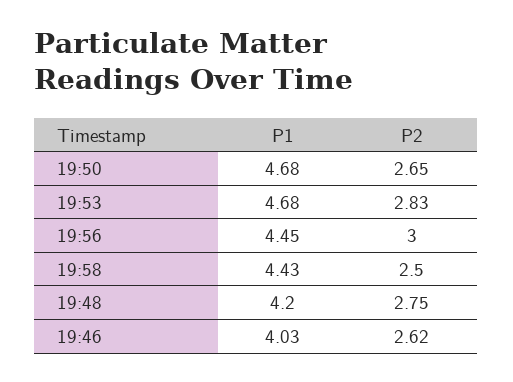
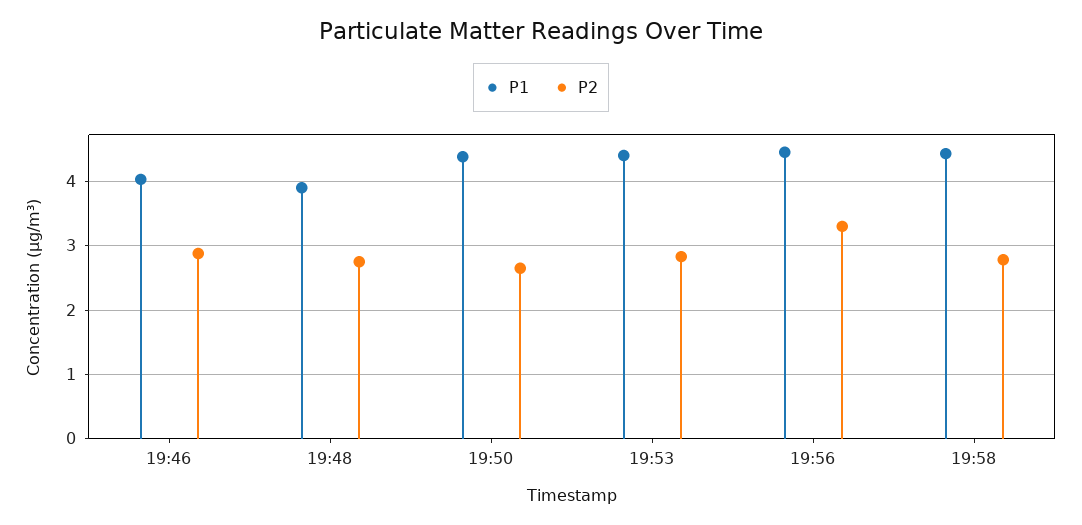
  {
    "P1": {
-     "19:50": 4.68,
+     "19:50": 4.4,
-     "19:53": 4.68,
+     "19:53": 4.4,
      "19:56": 4.45,
      "19:58": 4.43,
-     "19:48": 4.2,
+     "19:48": 3.9,
      "19:46": 4.03
    },
    "P2": {
      "19:50": 2.65,
      "19:53": 2.83,
-     "19:56": 3,
+     "19:56": 3.3,
-     "19:58": 2.5,
+     "19:58": 2.8,
      "19:48": 2.75,
-     "19:46": 2.62
+     "19:46": 2.9
    }
  }

